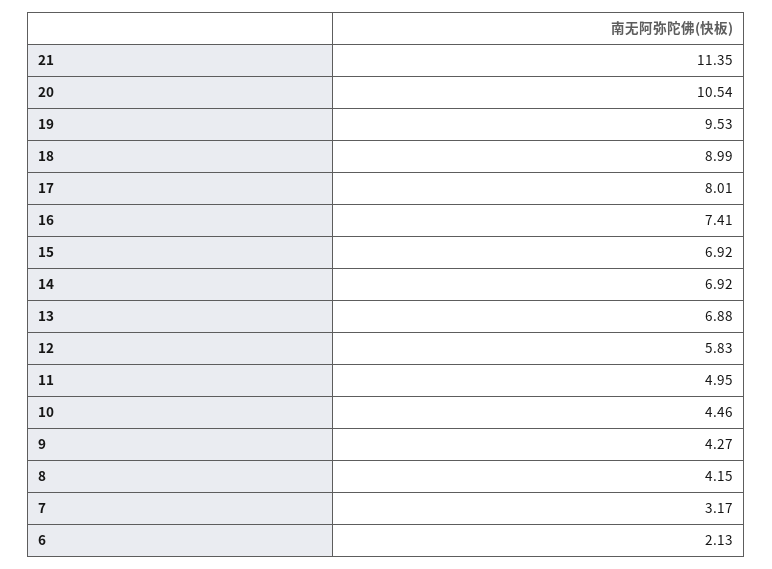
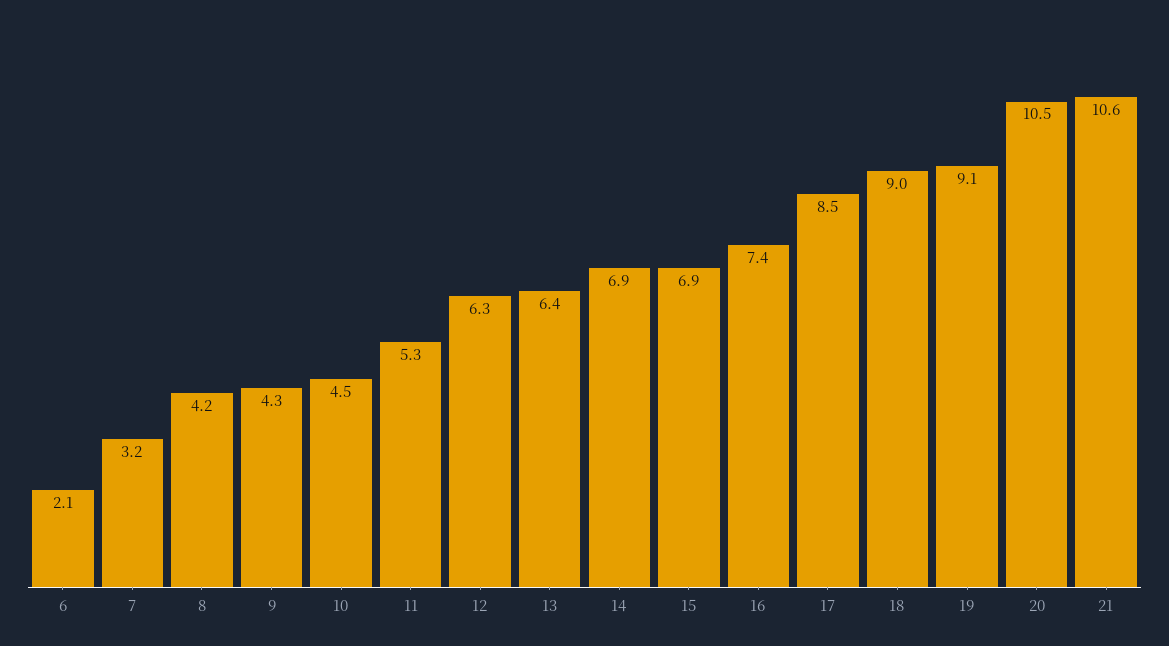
  {
-   "21": 11.35,
+   "21": 10.6,
    "20": 10.54,
-   "19": 9.53,
+   "19": 9.1,
    "18": 8.99,
-   "17": 8.01,
+   "17": 8.5,
    "16": 7.41,
    "15": 6.92,
    "14": 6.92,
-   "13": 6.88,
+   "13": 6.4,
-   "12": 5.83,
+   "12": 6.3,
-   "11": 4.95,
+   "11": 5.3,
    "10": 4.46,
    "9": 4.27,
    "8": 4.15,
    "7": 3.17,
    "6": 2.13
  }

